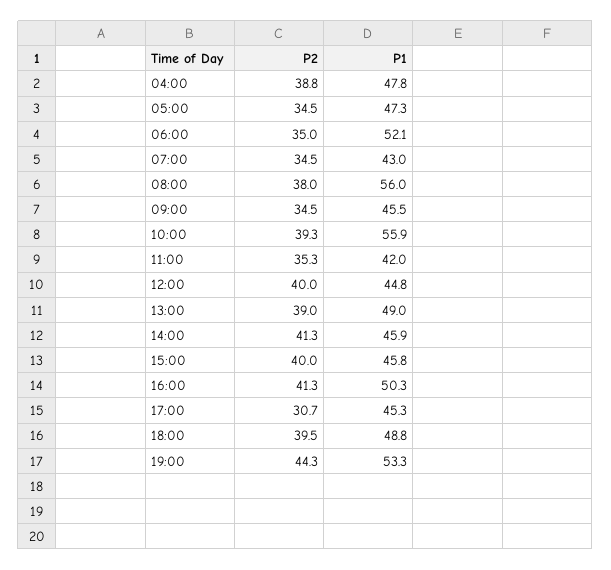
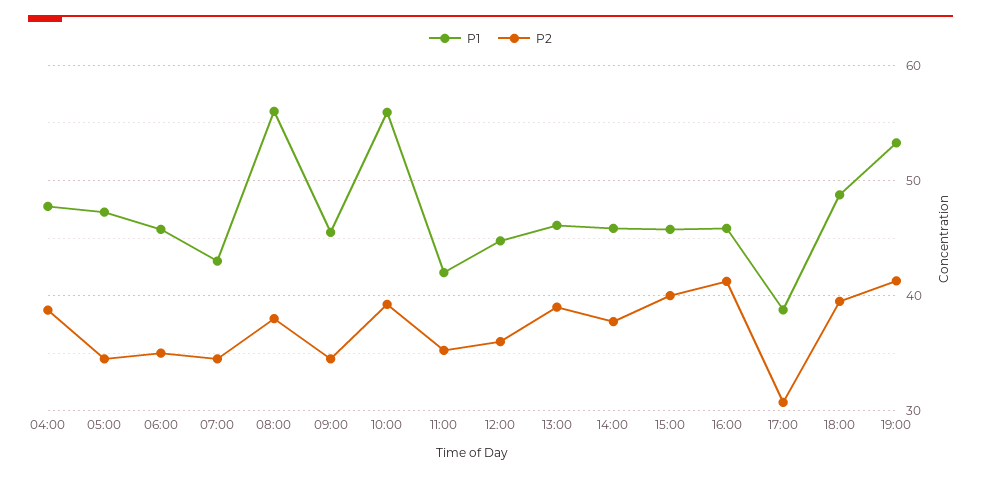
  {
    "P2": {
      "04:00": 38.8,
      "05:00": 34.5,
      "06:00": 35,
      "07:00": 34.5,
      "08:00": 38,
      "09:00": 34.5,
      "10:00": 39.3,
      "11:00": 35.3,
-     "12:00": 40,
+     "12:00": 36,
      "13:00": 39,
-     "14:00": 41.3,
+     "14:00": 38,
      "15:00": 40,
      "16:00": 41.3,
      "17:00": 30.7,
      "18:00": 39.5,
-     "19:00": 44.3
+     "19:00": 41
    },
    "P1": {
      "04:00": 47.8,
      "05:00": 47.3,
-     "06:00": 52.1,
+     "06:00": 46,
      "07:00": 43,
      "08:00": 56,
      "09:00": 45.5,
      "10:00": 55.9,
      "11:00": 42,
      "12:00": 44.8,
-     "13:00": 49,
+     "13:00": 46,
      "14:00": 45.9,
      "15:00": 45.8,
-     "16:00": 50.3,
+     "16:00": 46,
-     "17:00": 45.3,
+     "17:00": 39,
      "18:00": 48.8,
      "19:00": 53.3
    }
  }

